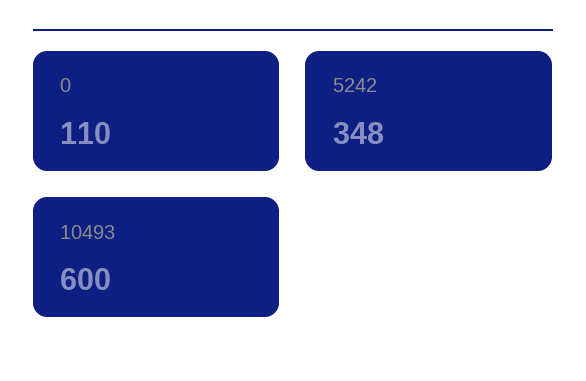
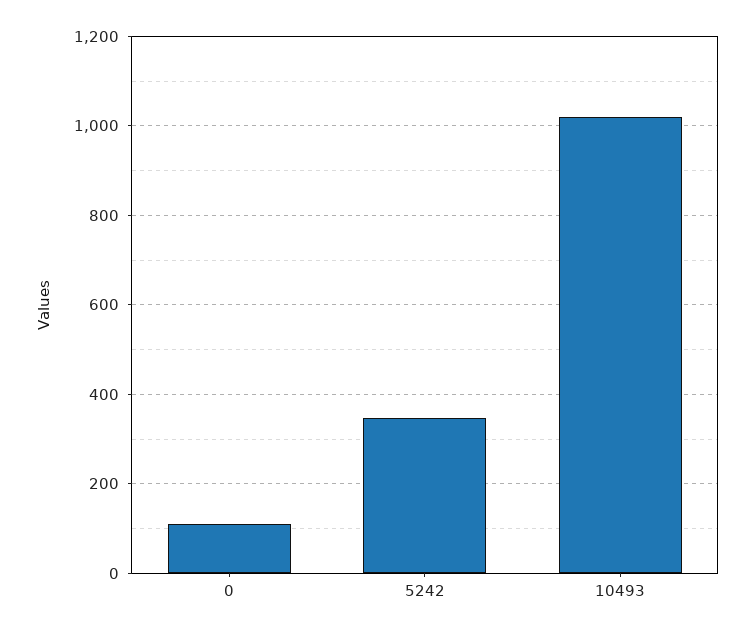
  {
    "0": 110,
    "5242": 348,
-   "10493": 600
+   "10493": 1020
  }

